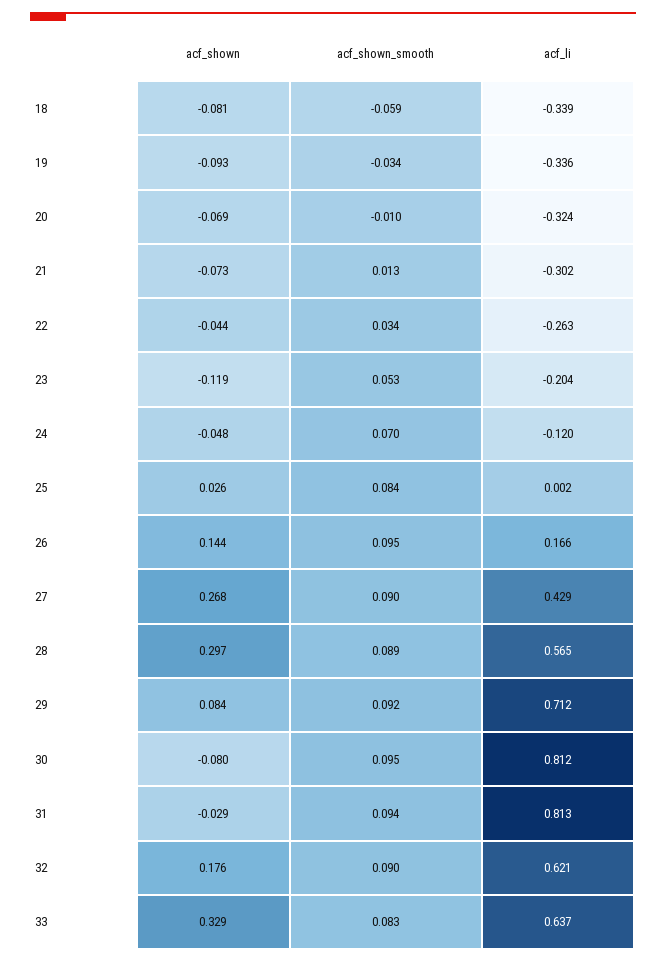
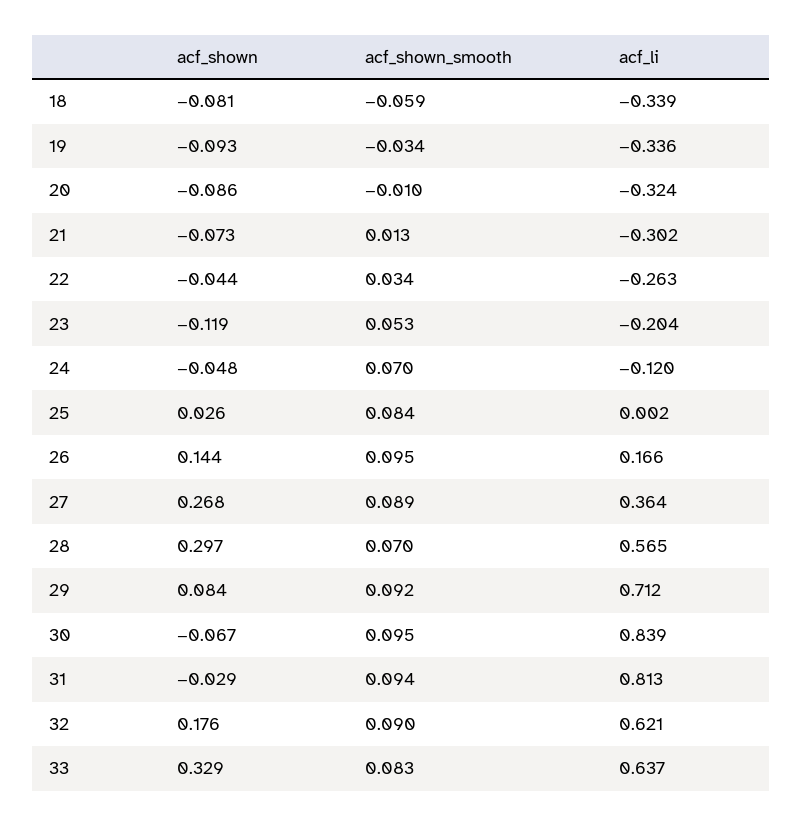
  {
    "acf_shown": {
      "18": -0.081,
      "19": -0.093,
-     "20": -0.069,
+     "20": -0.086,
      "21": -0.073,
      "22": -0.044,
      "23": -0.119,
      "24": -0.048,
      "25": 0.026,
      "26": 0.144,
      "27": 0.268,
      "28": 0.297,
      "29": 0.084,
-     "30": -0.08,
+     "30": -0.067,
      "31": -0.029,
      "32": 0.176,
      "33": 0.329
    },
    "acf_shown_smooth": {
      "18": -0.059,
      "19": -0.034,
      "20": -0.01,
      "21": 0.013,
      "22": 0.034,
      "23": 0.053,
      "24": 0.07,
      "25": 0.084,
      "26": 0.095,
-     "27": 0.09,
+     "27": 0.089,
-     "28": 0.089,
+     "28": 0.07,
      "29": 0.092,
      "30": 0.095,
      "31": 0.094,
      "32": 0.09,
      "33": 0.083
    },
    "acf_li": {
      "18": -0.339,
      "19": -0.336,
      "20": -0.324,
      "21": -0.302,
      "22": -0.263,
      "23": -0.204,
      "24": -0.12,
      "25": 0.002,
      "26": 0.166,
-     "27": 0.429,
+     "27": 0.364,
      "28": 0.565,
      "29": 0.712,
-     "30": 0.812,
+     "30": 0.839,
      "31": 0.813,
      "32": 0.621,
      "33": 0.637
    }
  }

